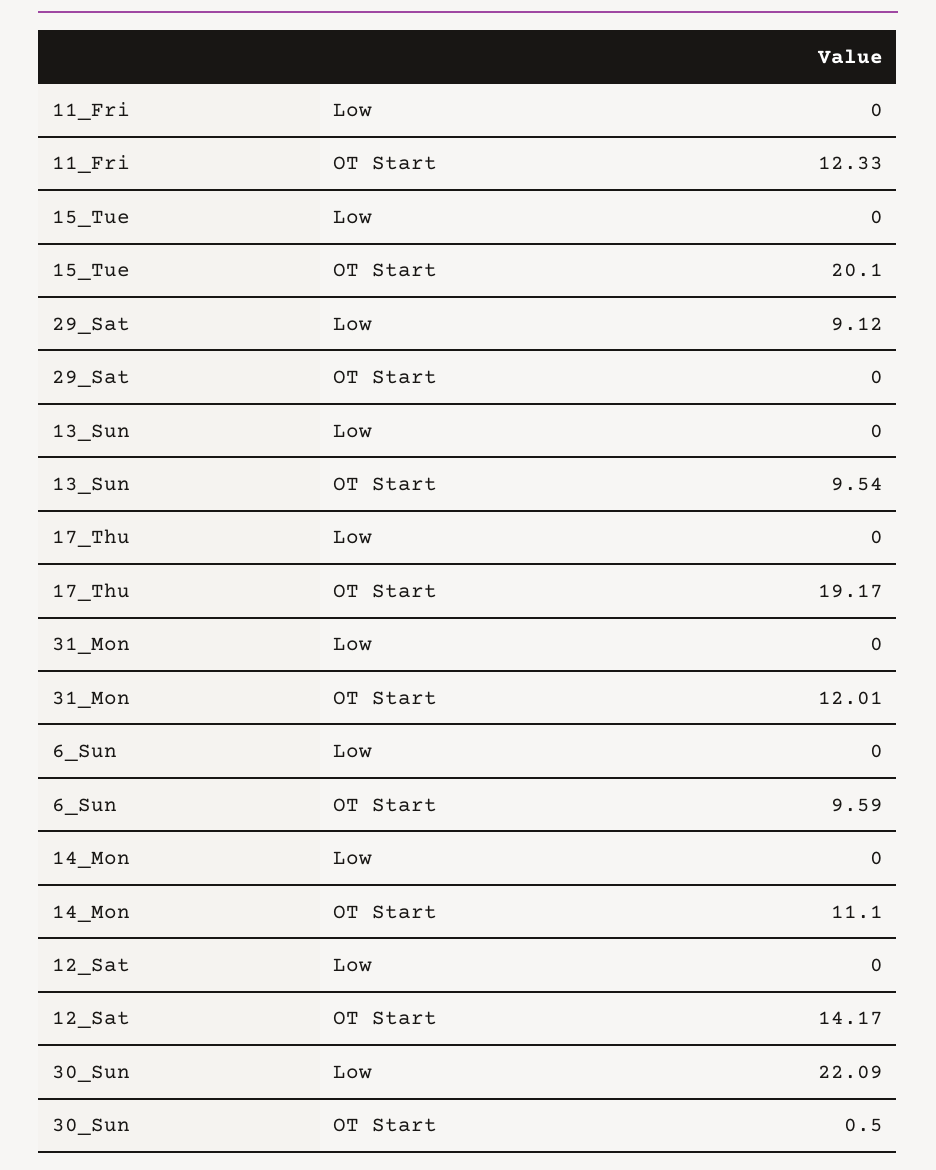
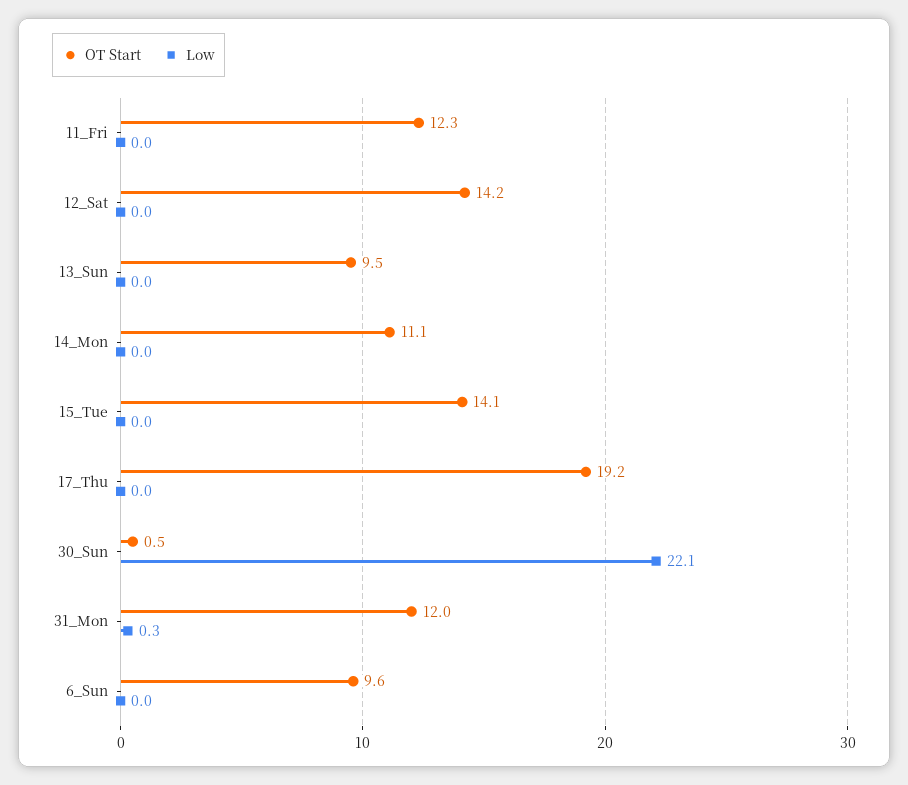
  {
    "Low": {
      "11_Fri": 0,
      "15_Tue": 0,
-     "29_Sat": 9.12,
      "13_Sun": 0,
      "17_Thu": 0,
-     "31_Mon": 0,
+     "31_Mon": 0.3,
      "6_Sun": 0,
      "14_Mon": 0,
      "12_Sat": 0,
      "30_Sun": 22.09
    },
    "OT Start": {
      "11_Fri": 12.33,
-     "15_Tue": 20.1,
+     "15_Tue": 14.1,
-     "29_Sat": 0,
      "13_Sun": 9.54,
      "17_Thu": 19.17,
      "31_Mon": 12.01,
      "6_Sun": 9.59,
      "14_Mon": 11.1,
      "12_Sat": 14.17,
      "30_Sun": 0.5
    }
  }

